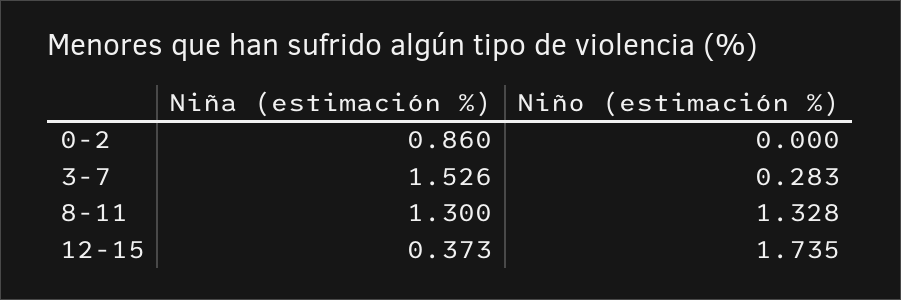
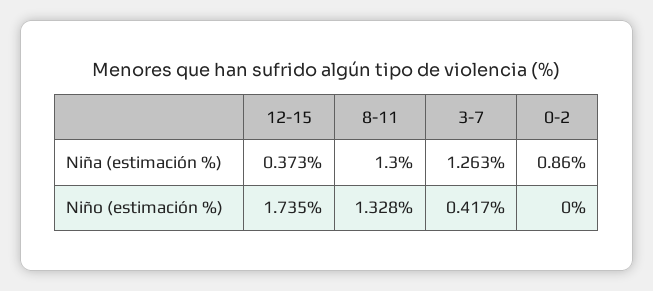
  {
    "Niña (estimación %)": {
      "0-2": 0.86,
-     "3-7": 1.526,
+     "3-7": 1.263,
      "8-11": 1.3,
      "12-15": 0.373
    },
    "Niño (estimación %)": {
      "0-2": 0,
-     "3-7": 0.283,
+     "3-7": 0.417,
      "8-11": 1.328,
      "12-15": 1.735
    }
  }

